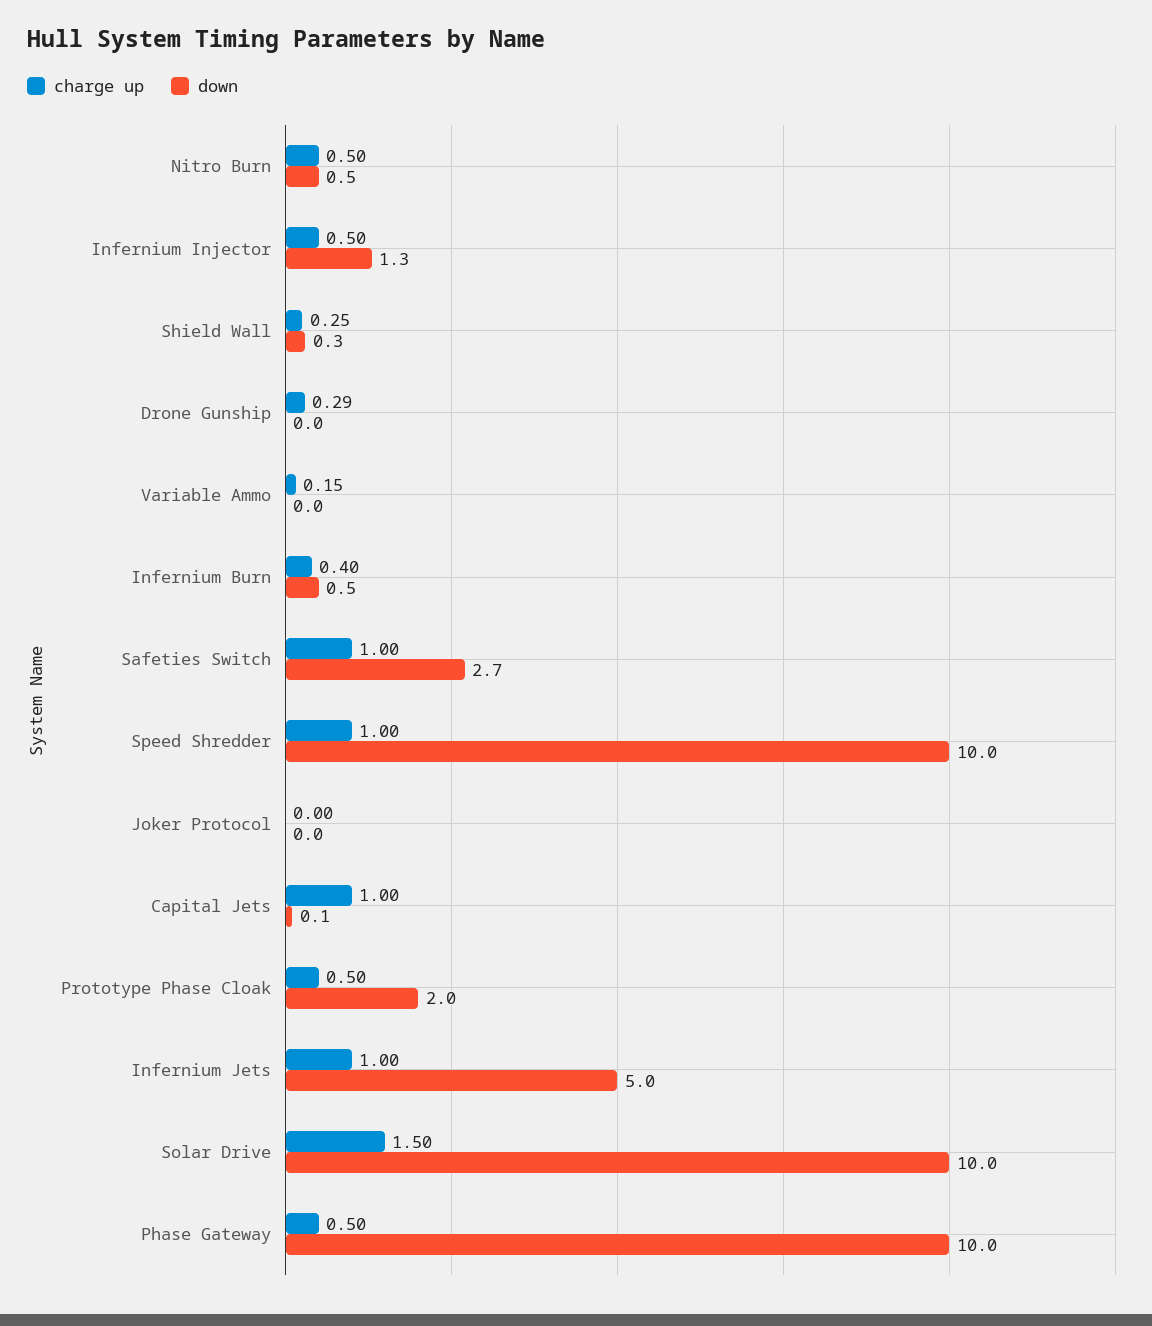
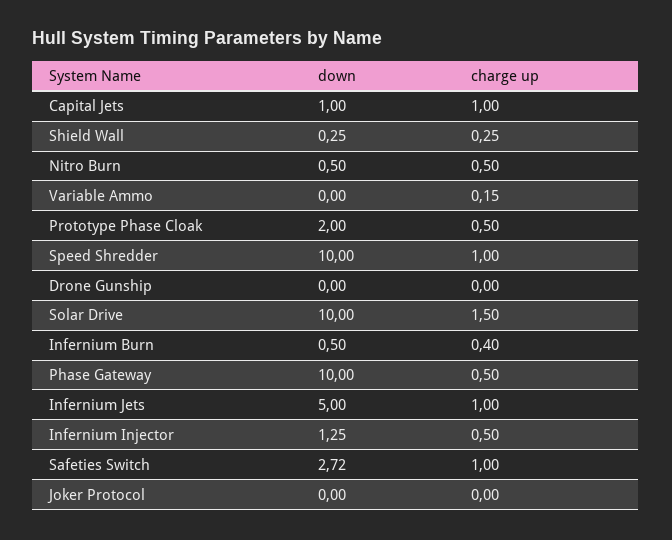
  {
    "charge up": {
      "Nitro Burn": 0.5,
      "Infernium Injector": 0.5,
      "Shield Wall": 0.25,
-     "Drone Gunship": 0.29,
+     "Drone Gunship": 0,
      "Variable Ammo": 0.15,
      "Infernium Burn": 0.4,
      "Safeties Switch": 1,
      "Speed Shredder": 1,
      "Joker Protocol": 0,
      "Capital Jets": 1,
      "Prototype Phase Cloak": 0.5,
      "Infernium Jets": 1,
      "Solar Drive": 1.5,
      "Phase Gateway": 0.5
    },
    "down": {
      "Nitro Burn": 0.5,
      "Infernium Injector": 1.25,
      "Shield Wall": 0.25,
      "Drone Gunship": 0,
      "Variable Ammo": 0,
      "Infernium Burn": 0.5,
      "Safeties Switch": 2.72,
      "Speed Shredder": 10,
      "Joker Protocol": 0,
-     "Capital Jets": 0.1,
+     "Capital Jets": 1,
      "Prototype Phase Cloak": 2,
      "Infernium Jets": 5,
      "Solar Drive": 10,
      "Phase Gateway": 10
    }
  }

